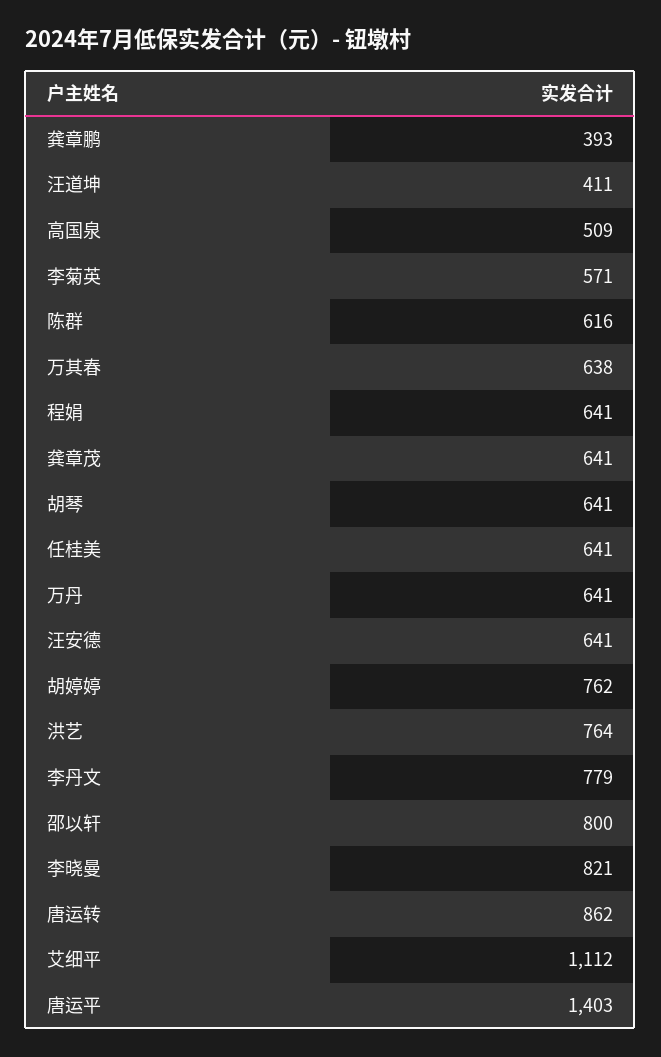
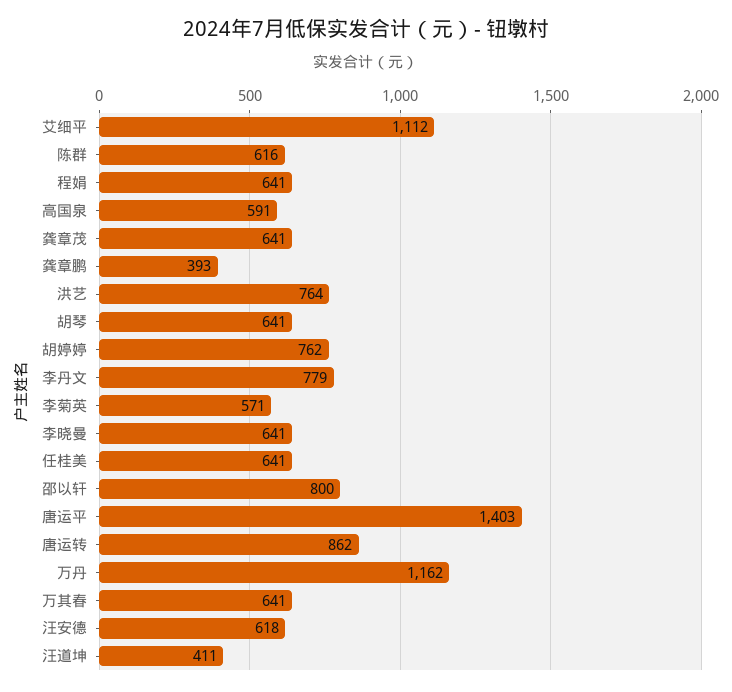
  {
    "龚章鹏": 393,
    "汪道坤": 411,
-   "高国泉": 509,
+   "高国泉": 591,
    "李菊英": 571,
    "陈群": 616,
-   "万其春": 638,
+   "万其春": 641,
    "程娟": 641,
    "龚章茂": 641,
    "胡琴": 641,
    "任桂美": 641,
-   "万丹": 641,
+   "万丹": 1162,
-   "汪安德": 641,
+   "汪安德": 618,
    "胡婷婷": 762,
    "洪艺": 764,
    "李丹文": 779,
    "邵以轩": 800,
-   "李晓曼": 821,
+   "李晓曼": 641,
    "唐运转": 862,
    "艾细平": 1112,
    "唐运平": 1403
  }

